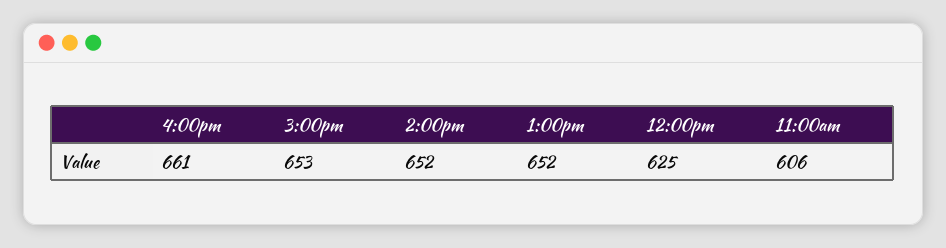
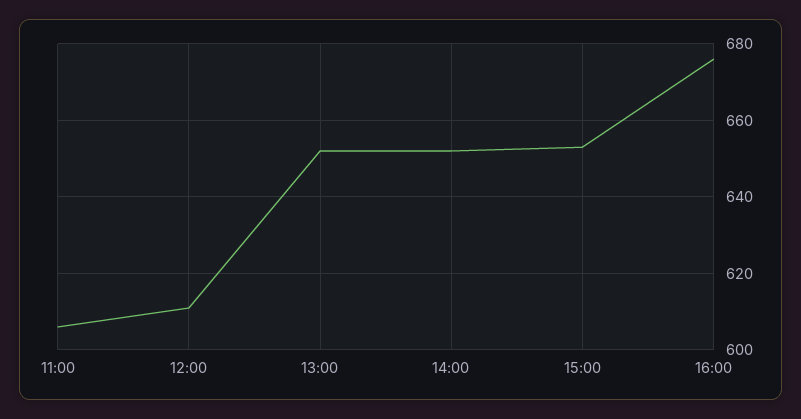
  {
-   "4:00pm": 661,
+   "4:00pm": 675,
    "3:00pm": 653,
    "2:00pm": 652,
    "1:00pm": 652,
-   "12:00pm": 625,
+   "12:00pm": 610,
    "11:00am": 606
  }

